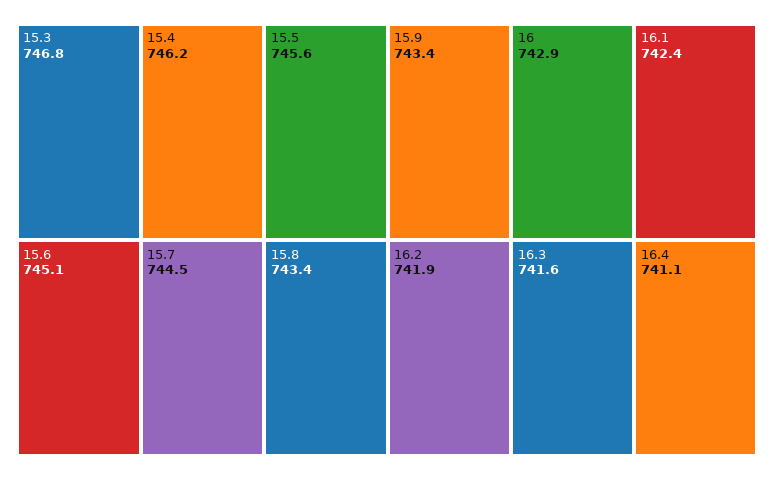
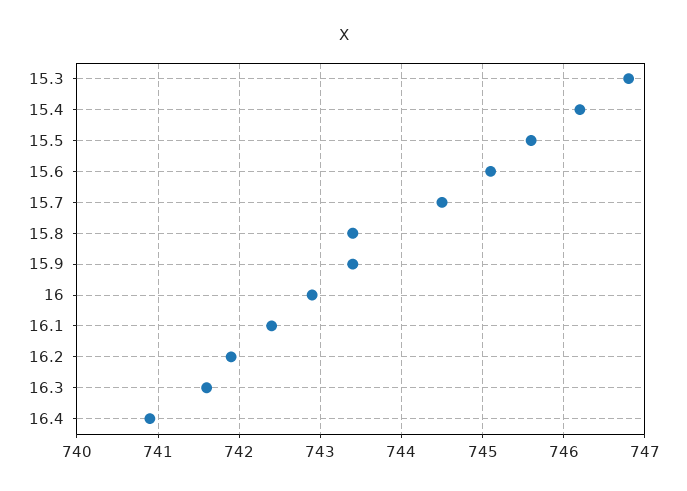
  {
    "15.3": 746.8,
    "15.4": 746.2,
    "15.5": 745.6,
    "15.6": 745.1,
    "15.7": 744.5,
    "15.8": 743.4,
    "15.9": 743.4,
    "16": 742.9,
    "16.1": 742.4,
    "16.2": 741.9,
    "16.3": 741.6,
-   "16.4": 741.1
+   "16.4": 740.9
  }

